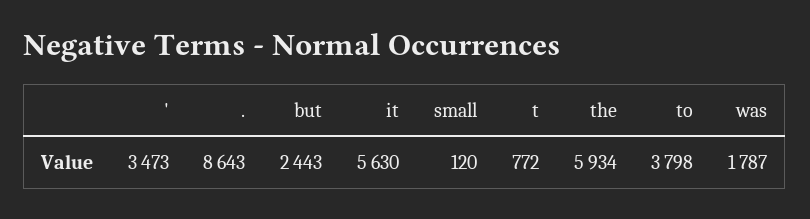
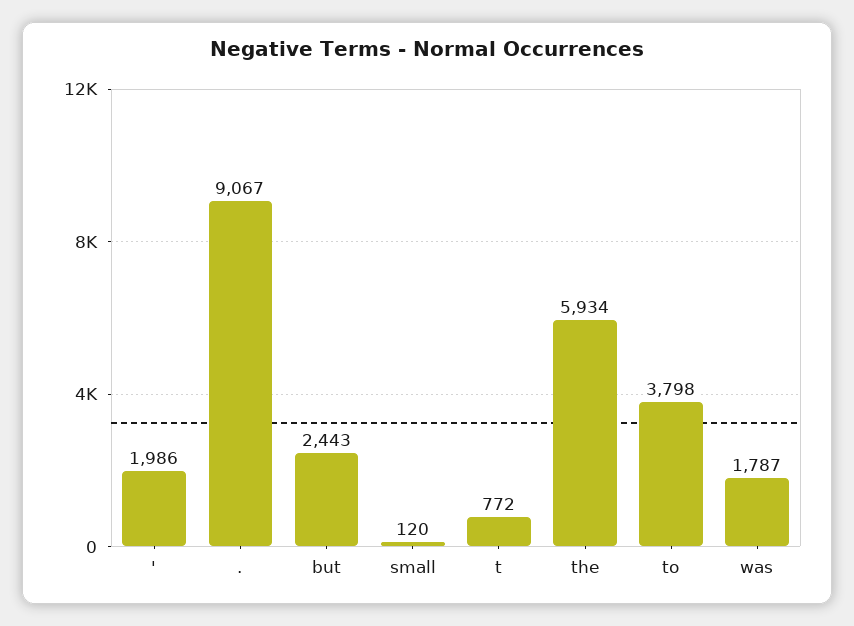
  {
-   "'": 3473,
+   "'": 1986,
-   ".": 8643,
+   ".": 9067,
    "but": 2443,
-   "it": 5630,
    "small": 120,
    "t": 772,
    "the": 5934,
    "to": 3798,
    "was": 1787
  }

